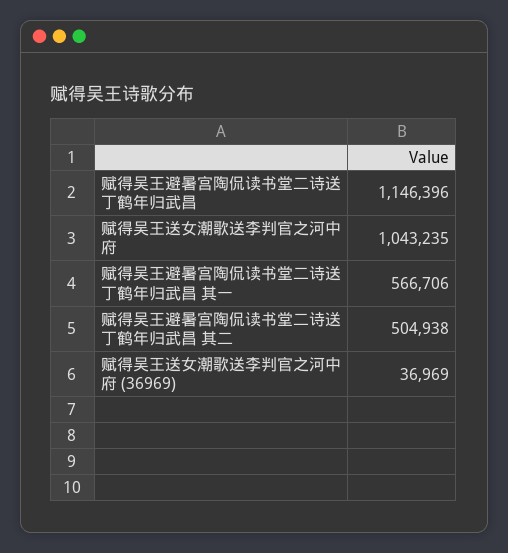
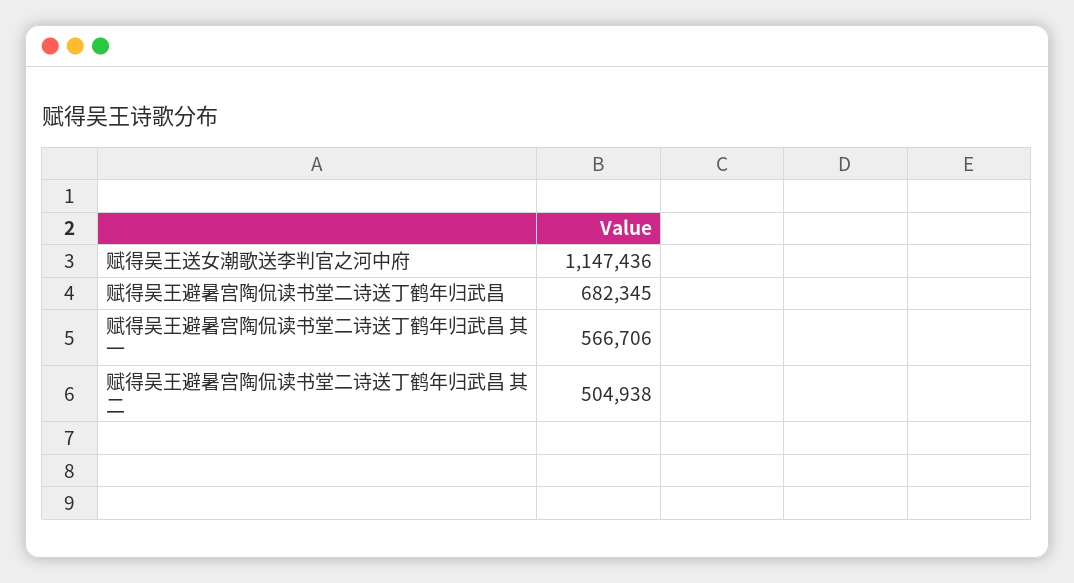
  {
-   "赋得吴王避暑宫陶侃读书堂二诗送丁鹤年归武昌": 1146396,
+   "赋得吴王避暑宫陶侃读书堂二诗送丁鹤年归武昌": 682345,
-   "赋得吴王送女潮歌送李判官之河中府": 1043235,
+   "赋得吴王送女潮歌送李判官之河中府": 1147436,
    "赋得吴王避暑宫陶侃读书堂二诗送丁鹤年归武昌 其一": 566706,
-   "赋得吴王避暑宫陶侃读书堂二诗送丁鹤年归武昌 其二": 504938,
+   "赋得吴王避暑宫陶侃读书堂二诗送丁鹤年归武昌 其二": 504938
-   "赋得吴王送女潮歌送李判官之河中府 (36969)": 36969
  }

